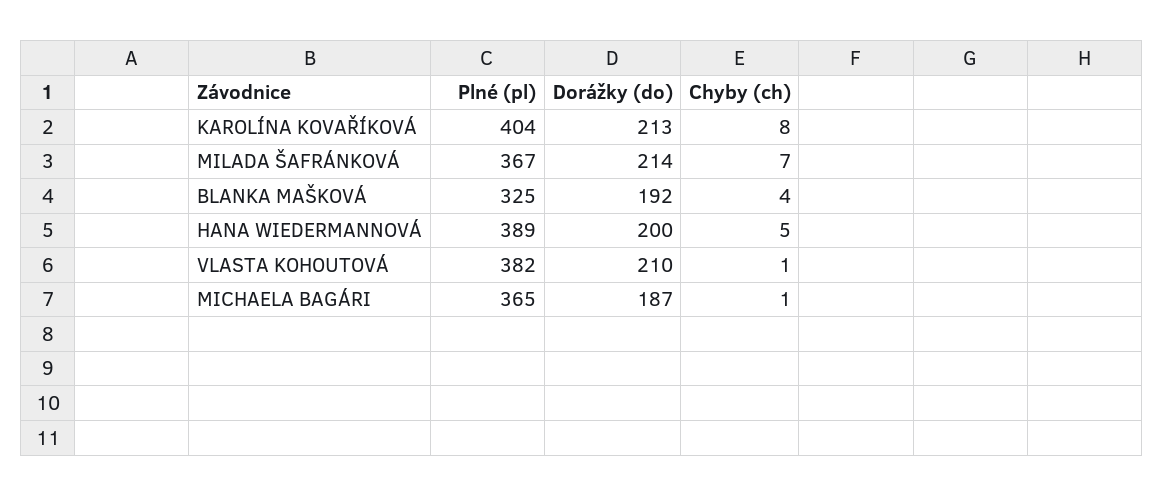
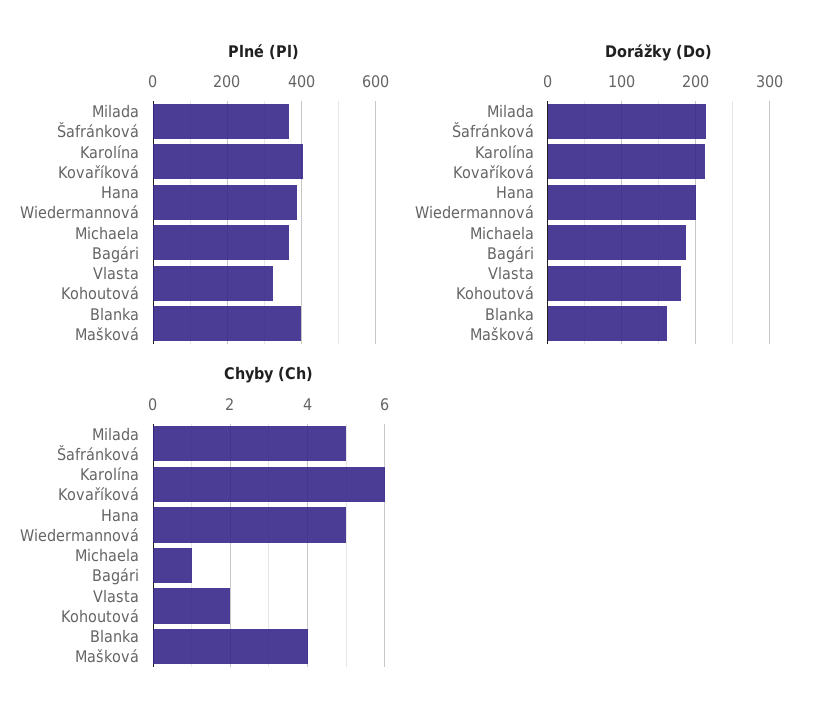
  {
    "Plné (pl)": {
      "KAROLÍNA KOVAŘÍKOVÁ": 404,
      "MILADA ŠAFRÁNKOVÁ": 367,
-     "BLANKA MAŠKOVÁ": 325,
+     "BLANKA MAŠKOVÁ": 400,
      "HANA WIEDERMANNOVÁ": 389,
-     "VLASTA KOHOUTOVÁ": 382,
+     "VLASTA KOHOUTOVÁ": 320,
      "MICHAELA BAGÁRI": 365
    },
    "Dorážky (do)": {
      "KAROLÍNA KOVAŘÍKOVÁ": 213,
      "MILADA ŠAFRÁNKOVÁ": 214,
-     "BLANKA MAŠKOVÁ": 192,
+     "BLANKA MAŠKOVÁ": 160,
      "HANA WIEDERMANNOVÁ": 200,
-     "VLASTA KOHOUTOVÁ": 210,
+     "VLASTA KOHOUTOVÁ": 180,
      "MICHAELA BAGÁRI": 187
    },
    "Chyby (ch)": {
-     "KAROLÍNA KOVAŘÍKOVÁ": 8,
+     "KAROLÍNA KOVAŘÍKOVÁ": 6,
-     "MILADA ŠAFRÁNKOVÁ": 7,
+     "MILADA ŠAFRÁNKOVÁ": 5,
      "BLANKA MAŠKOVÁ": 4,
      "HANA WIEDERMANNOVÁ": 5,
-     "VLASTA KOHOUTOVÁ": 1,
+     "VLASTA KOHOUTOVÁ": 2,
      "MICHAELA BAGÁRI": 1
    }
  }

